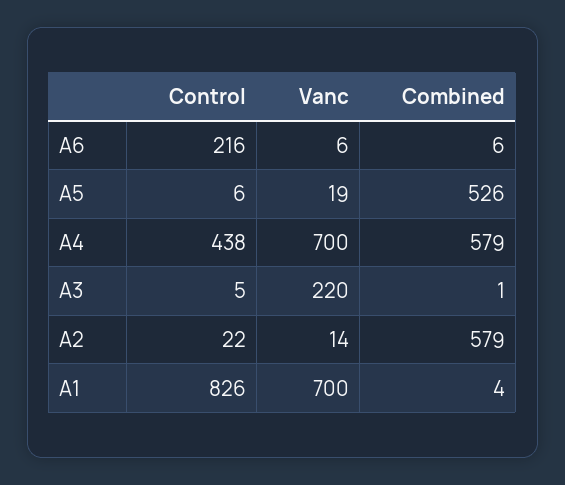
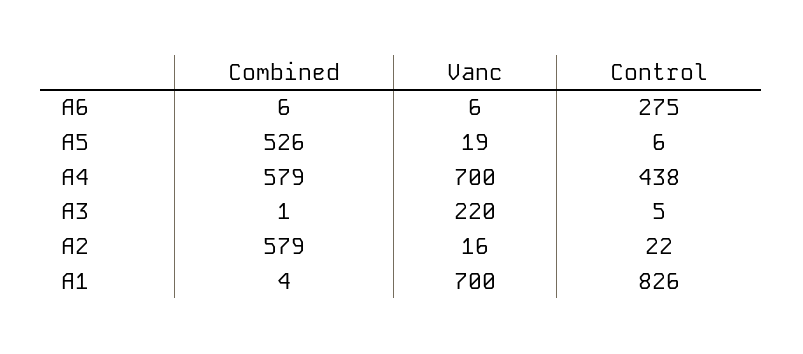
  {
    "Control": {
-     "A6": 216,
+     "A6": 275,
      "A5": 6,
      "A4": 438,
      "A3": 5,
      "A2": 22,
      "A1": 826
    },
    "Vanc": {
      "A6": 6,
      "A5": 19,
      "A4": 700,
      "A3": 220,
-     "A2": 14,
+     "A2": 16,
      "A1": 700
    },
    "Combined": {
      "A6": 6,
      "A5": 526,
      "A4": 579,
      "A3": 1,
      "A2": 579,
      "A1": 4
    }
  }

